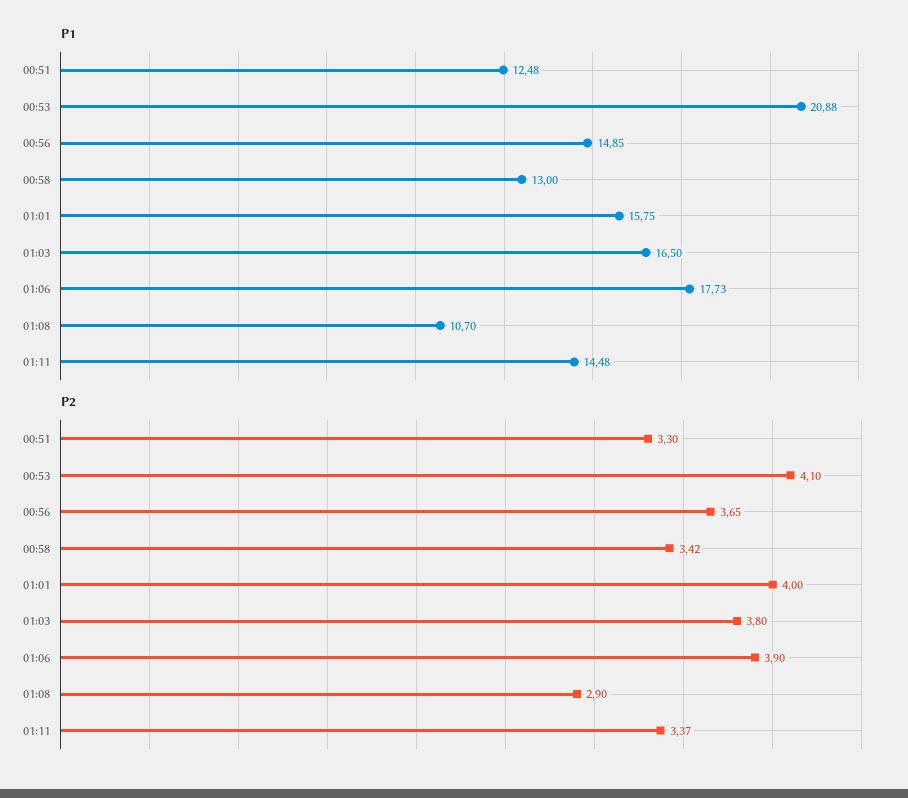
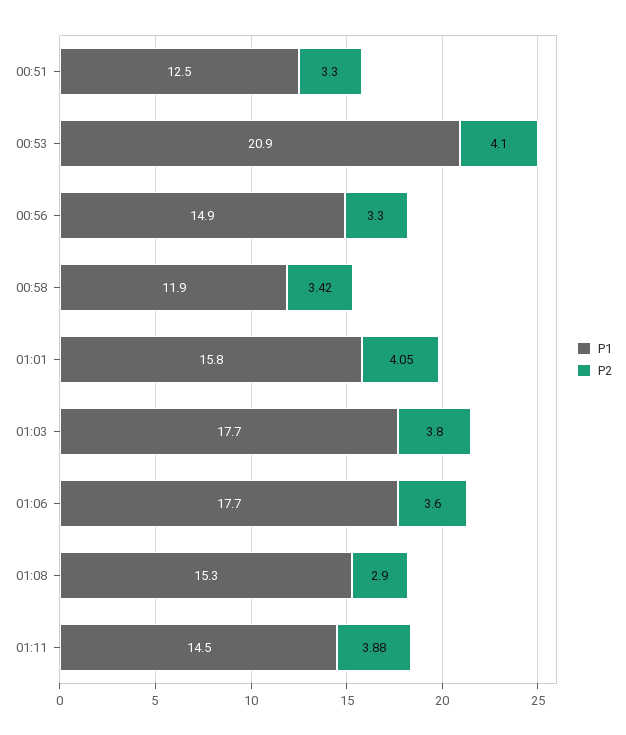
  {
    "P1": {
      "00:51": 12.48,
      "00:53": 20.88,
      "00:56": 14.85,
-     "00:58": 13,
+     "00:58": 11.9,
      "01:01": 15.75,
-     "01:03": 16.5,
+     "01:03": 17.7,
      "01:06": 17.73,
-     "01:08": 10.7,
+     "01:08": 15.3,
      "01:11": 14.48
    },
    "P2": {
      "00:51": 3.3,
      "00:53": 4.1,
-     "00:56": 3.65,
+     "00:56": 3.3,
      "00:58": 3.42,
-     "01:01": 4,
+     "01:01": 4.05,
      "01:03": 3.8,
-     "01:06": 3.9,
+     "01:06": 3.6,
      "01:08": 2.9,
-     "01:11": 3.37
+     "01:11": 3.88
    }
  }

